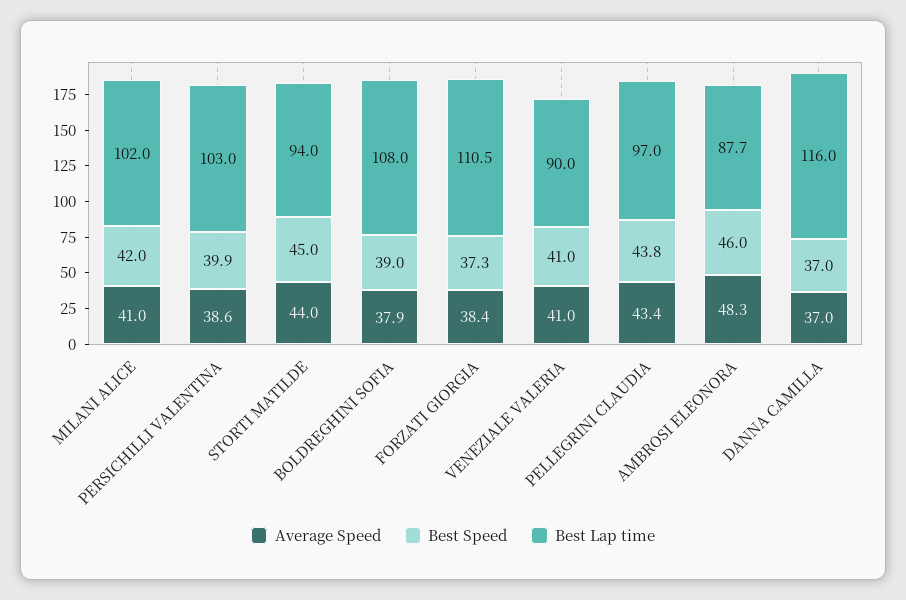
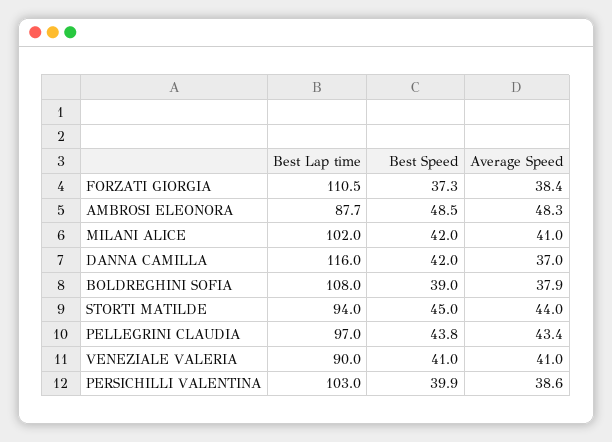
  {
    "Average Speed": {
      "MILANI ALICE": 41,
      "PERSICHILLI VALENTINA": 38.6,
      "STORTI MATILDE": 44,
      "BOLDREGHINI SOFIA": 37.9,
      "FORZATI GIORGIA": 38.4,
      "VENEZIALE VALERIA": 41,
      "PELLEGRINI CLAUDIA": 43.4,
      "AMBROSI ELEONORA": 48.3,
      "DANNA CAMILLA": 37
    },
    "Best Speed": {
      "MILANI ALICE": 42,
      "PERSICHILLI VALENTINA": 39.9,
      "STORTI MATILDE": 45,
      "BOLDREGHINI SOFIA": 39,
      "FORZATI GIORGIA": 37.3,
      "VENEZIALE VALERIA": 41,
      "PELLEGRINI CLAUDIA": 43.8,
-     "AMBROSI ELEONORA": 46,
+     "AMBROSI ELEONORA": 48.5,
-     "DANNA CAMILLA": 37
+     "DANNA CAMILLA": 42
    },
    "Best Lap time": {
      "MILANI ALICE": 102,
      "PERSICHILLI VALENTINA": 103,
      "STORTI MATILDE": 94,
      "BOLDREGHINI SOFIA": 108,
      "FORZATI GIORGIA": 110.5,
      "VENEZIALE VALERIA": 90,
      "PELLEGRINI CLAUDIA": 97,
      "AMBROSI ELEONORA": 87.7,
      "DANNA CAMILLA": 116
    }
  }

